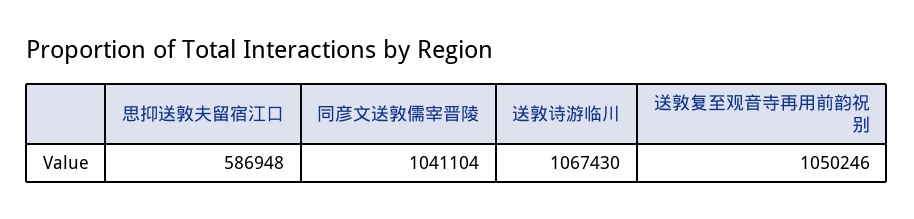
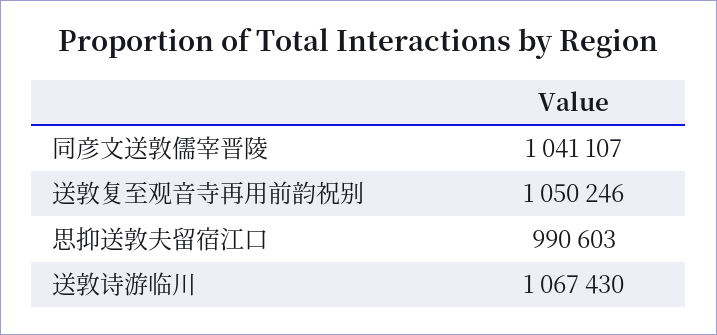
  {
-   "思抑送敦夫留宿江口": 586948,
+   "思抑送敦夫留宿江口": 990603,
-   "同彦文送敦儒宰晋陵": 1041104,
+   "同彦文送敦儒宰晋陵": 1041107,
    "送敦诗游临川": 1067430,
    "送敦复至观音寺再用前韵祝别": 1050246
  }

